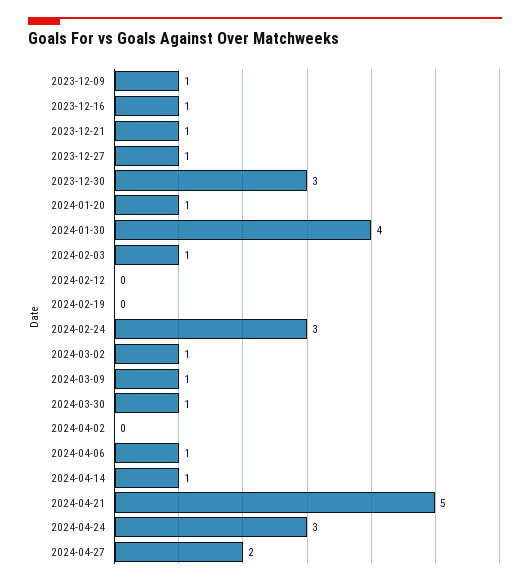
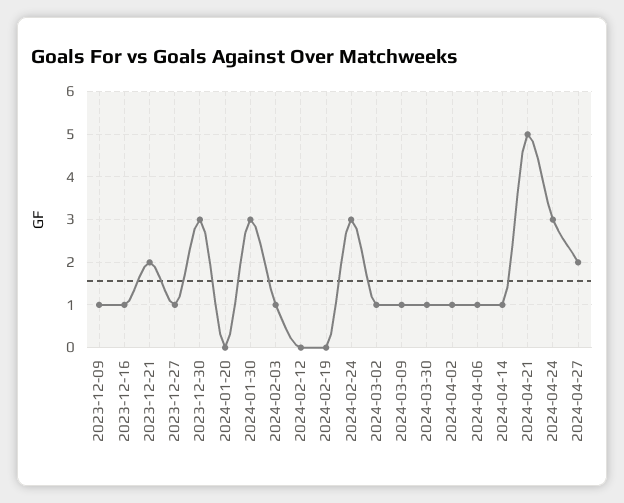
  {
    "2023-12-09": 1,
    "2023-12-16": 1,
-   "2023-12-21": 1,
+   "2023-12-21": 2,
    "2023-12-27": 1,
    "2023-12-30": 3,
-   "2024-01-20": 1,
+   "2024-01-20": 0,
-   "2024-01-30": 4,
+   "2024-01-30": 3,
    "2024-02-03": 1,
    "2024-02-12": 0,
    "2024-02-19": 0,
    "2024-02-24": 3,
    "2024-03-02": 1,
    "2024-03-09": 1,
    "2024-03-30": 1,
-   "2024-04-02": 0,
+   "2024-04-02": 1,
    "2024-04-06": 1,
    "2024-04-14": 1,
    "2024-04-21": 5,
    "2024-04-24": 3,
    "2024-04-27": 2
  }

